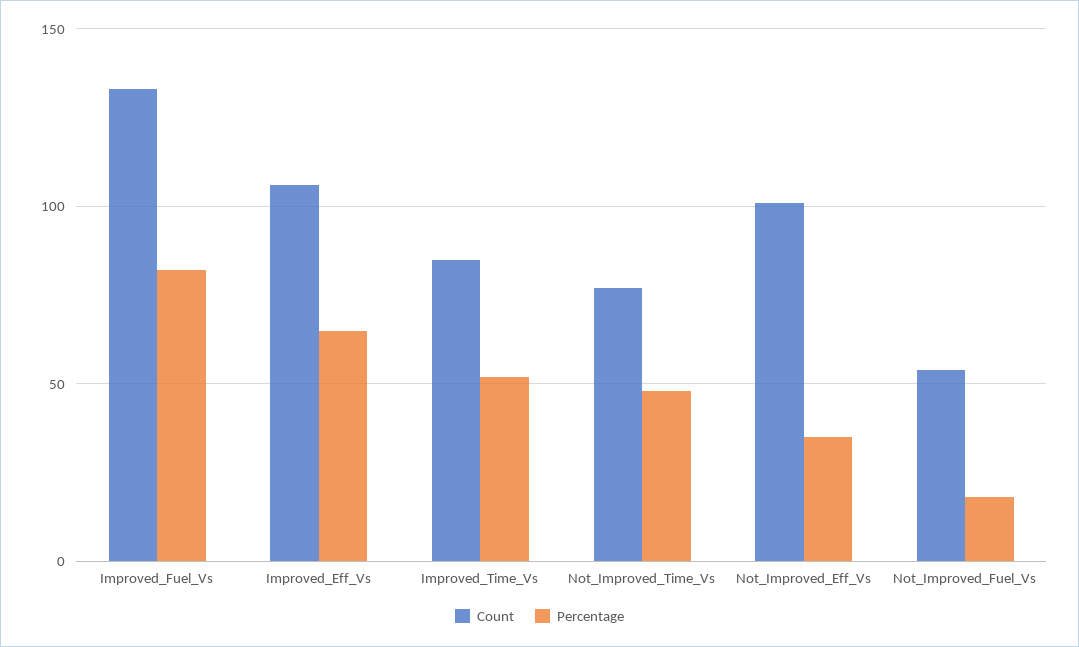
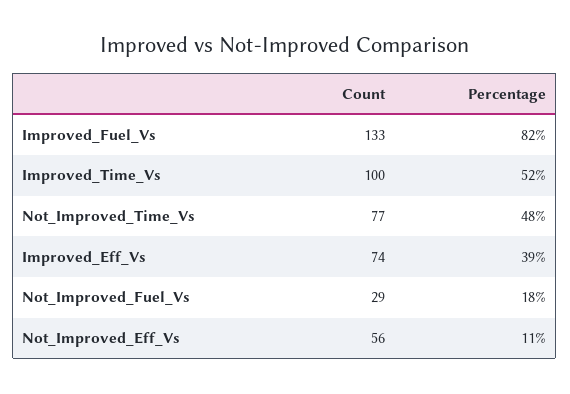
  {
    "Count": {
      "Improved_Fuel_Vs": 133,
-     "Improved_Eff_Vs": 105,
+     "Improved_Eff_Vs": 74,
-     "Improved_Time_Vs": 85,
+     "Improved_Time_Vs": 100,
      "Not_Improved_Time_Vs": 77,
-     "Not_Improved_Eff_Vs": 100,
+     "Not_Improved_Eff_Vs": 56,
-     "Not_Improved_Fuel_Vs": 55
+     "Not_Improved_Fuel_Vs": 29
    },
    "Percentage": {
      "Improved_Fuel_Vs": 82,
-     "Improved_Eff_Vs": 65,
+     "Improved_Eff_Vs": 39,
      "Improved_Time_Vs": 52,
      "Not_Improved_Time_Vs": 48,
-     "Not_Improved_Eff_Vs": 35,
+     "Not_Improved_Eff_Vs": 11,
      "Not_Improved_Fuel_Vs": 18
    }
  }

